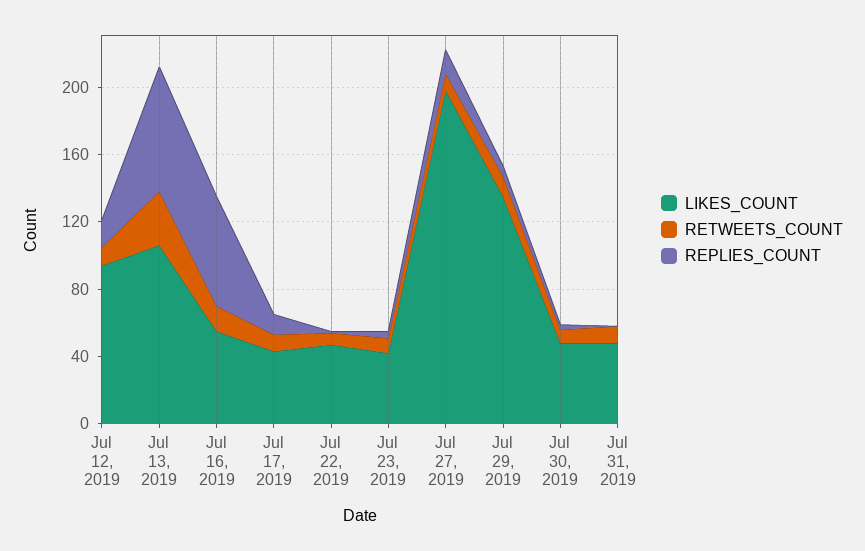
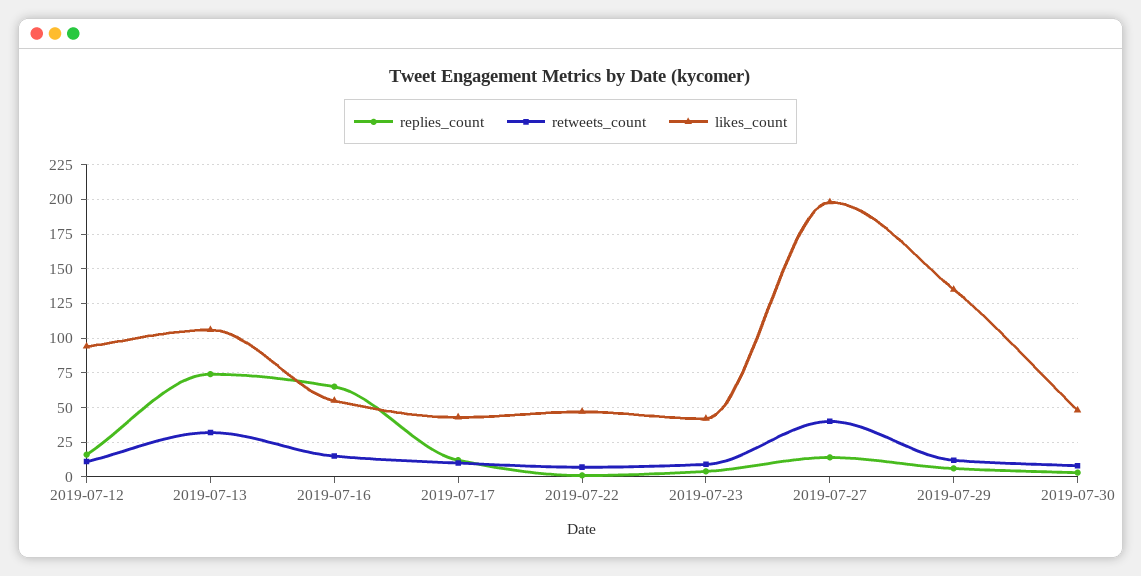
  {
    "LIKES_COUNT": {
      "Jul 12, 2019": 95,
      "Jul 13, 2019": 105,
      "Jul 16, 2019": 55,
      "Jul 17, 2019": 45,
      "Jul 22, 2019": 45,
      "Jul 23, 2019": 40,
      "Jul 27, 2019": 200,
      "Jul 29, 2019": 135,
-     "Jul 30, 2019": 50,
+     "Jul 30, 2019": 50
-     "Jul 31, 2019": 50
    },
    "RETWEETS_COUNT": {
      "Jul 12, 2019": 10,
      "Jul 13, 2019": 30,
      "Jul 16, 2019": 15,
      "Jul 17, 2019": 10,
      "Jul 22, 2019": 5,
      "Jul 23, 2019": 10,
-     "Jul 27, 2019": 10,
+     "Jul 27, 2019": 40,
      "Jul 29, 2019": 10,
-     "Jul 30, 2019": 10,
+     "Jul 30, 2019": 10
-     "Jul 31, 2019": 10
    },
    "REPLIES_COUNT": {
      "Jul 12, 2019": 15,
      "Jul 13, 2019": 75,
      "Jul 16, 2019": 65,
      "Jul 17, 2019": 10,
      "Jul 22, 2019": 0,
      "Jul 23, 2019": 5,
      "Jul 27, 2019": 15,
      "Jul 29, 2019": 5,
-     "Jul 30, 2019": 5,
+     "Jul 30, 2019": 5
-     "Jul 31, 2019": 0
    }
  }

